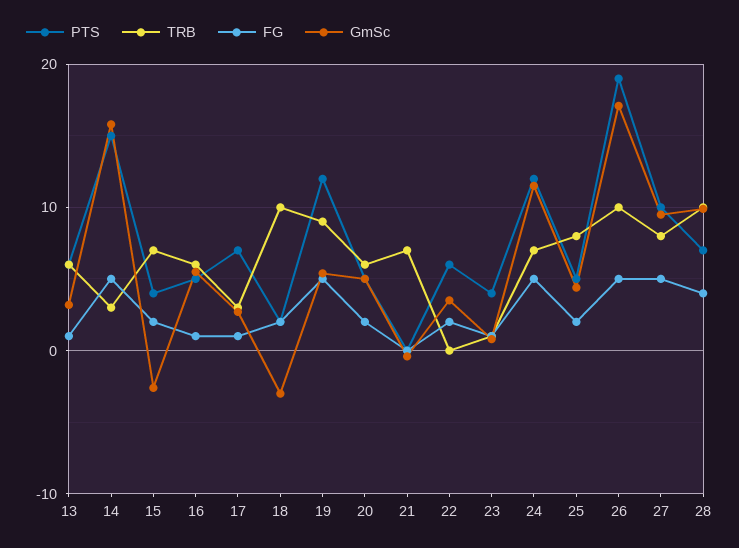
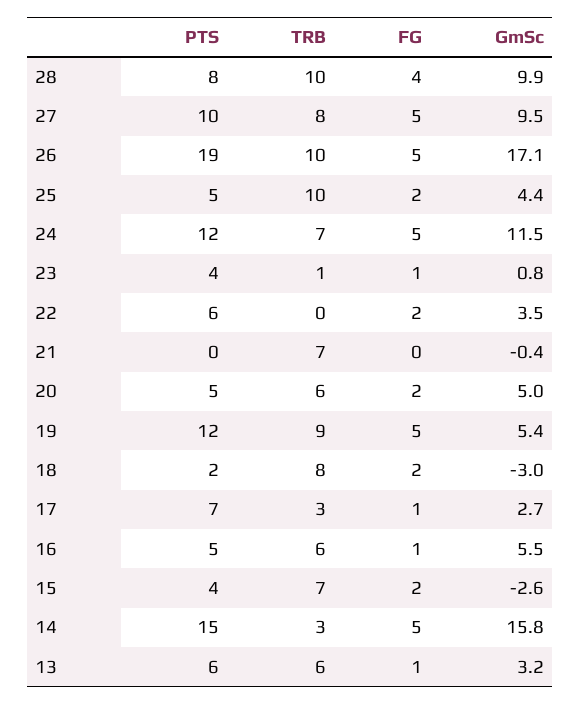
  {
    "PTS": {
      "13": 6,
      "14": 15,
      "15": 4,
      "16": 5,
      "17": 7,
      "18": 2,
      "19": 12,
      "20": 5,
      "21": 0,
      "22": 6,
      "23": 4,
      "24": 12,
      "25": 5,
      "26": 19,
      "27": 10,
-     "28": 7
+     "28": 8
    },
    "TRB": {
      "13": 6,
      "14": 3,
      "15": 7,
      "16": 6,
      "17": 3,
-     "18": 10,
+     "18": 8,
      "19": 9,
      "20": 6,
      "21": 7,
      "22": 0,
      "23": 1,
      "24": 7,
-     "25": 8,
+     "25": 10,
      "26": 10,
      "27": 8,
      "28": 10
    },
    "FG": {
      "13": 1,
      "14": 5,
      "15": 2,
      "16": 1,
      "17": 1,
      "18": 2,
      "19": 5,
      "20": 2,
      "21": 0,
      "22": 2,
      "23": 1,
      "24": 5,
      "25": 2,
      "26": 5,
      "27": 5,
      "28": 4
    },
    "GmSc": {
      "13": 3.2,
      "14": 15.8,
      "15": -2.6,
      "16": 5.5,
      "17": 2.7,
      "18": -3,
      "19": 5.4,
      "20": 5,
      "21": -0.4,
      "22": 3.5,
      "23": 0.8,
      "24": 11.5,
      "25": 4.4,
      "26": 17.1,
      "27": 9.5,
      "28": 9.9
    }
  }

